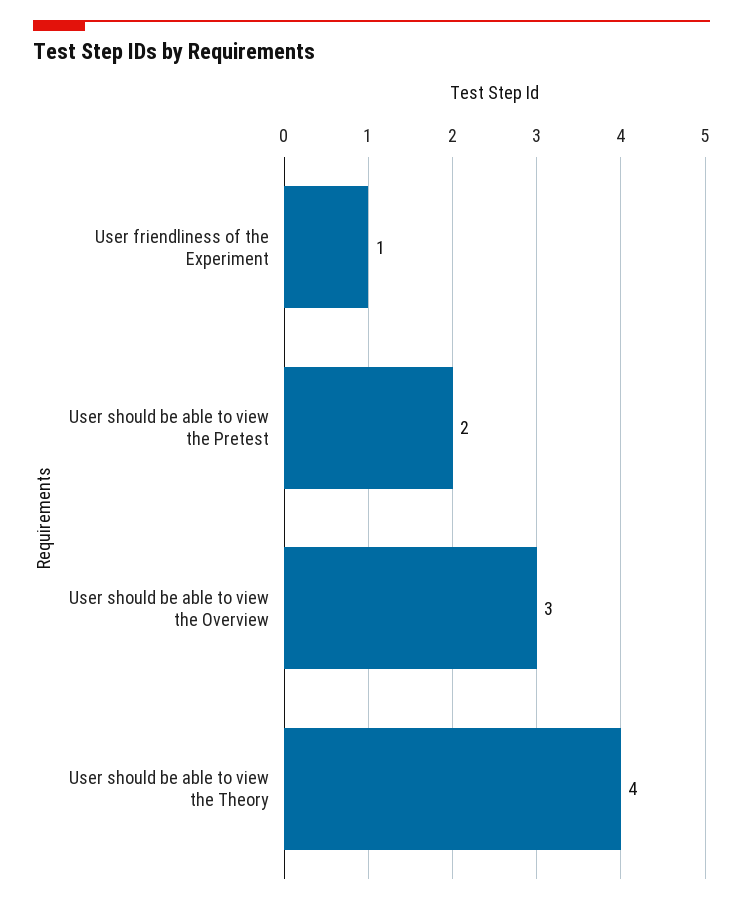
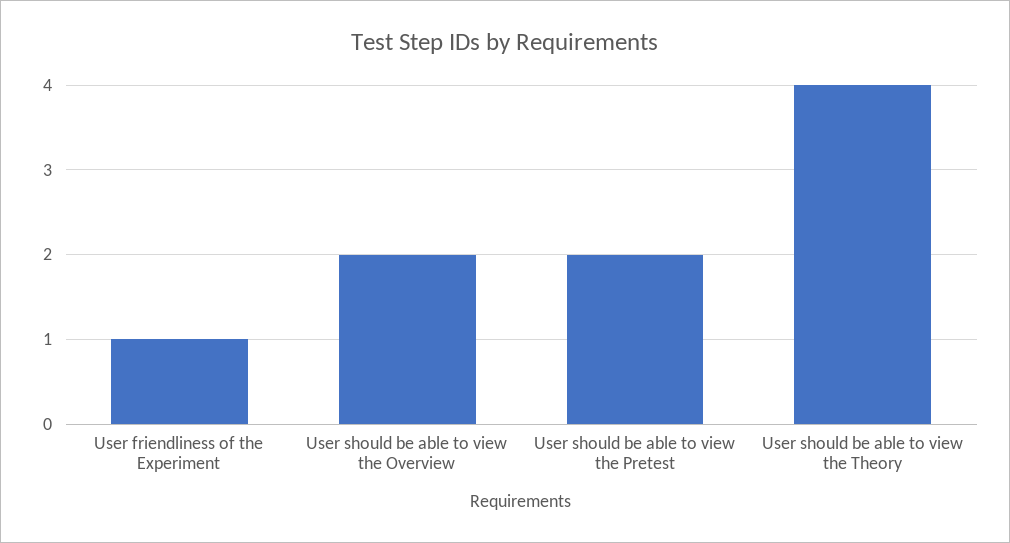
  {
    "User friendliness of the Experiment": 1,
    "User should be able to view the Pretest": 2,
-   "User should be able to view the Overview": 3,
+   "User should be able to view the Overview": 2,
    "User should be able to view the Theory": 4
  }

